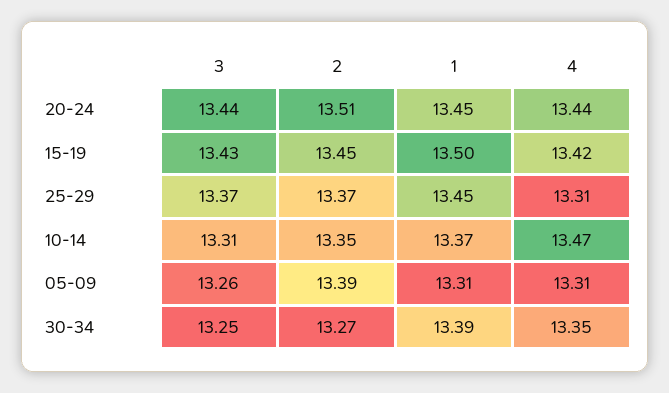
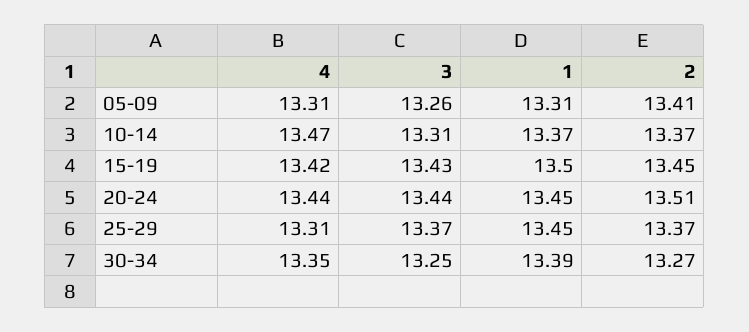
  {
    "3": {
      "20-24": 13.44,
      "15-19": 13.43,
      "25-29": 13.37,
      "10-14": 13.31,
      "05-09": 13.26,
      "30-34": 13.25
    },
    "2": {
      "20-24": 13.51,
      "15-19": 13.45,
      "25-29": 13.37,
-     "10-14": 13.35,
+     "10-14": 13.37,
-     "05-09": 13.39,
+     "05-09": 13.41,
      "30-34": 13.27
    },
    "1": {
      "20-24": 13.45,
      "15-19": 13.5,
      "25-29": 13.45,
      "10-14": 13.37,
      "05-09": 13.31,
      "30-34": 13.39
    },
    "4": {
      "20-24": 13.44,
      "15-19": 13.42,
      "25-29": 13.31,
      "10-14": 13.47,
      "05-09": 13.31,
      "30-34": 13.35
    }
  }

